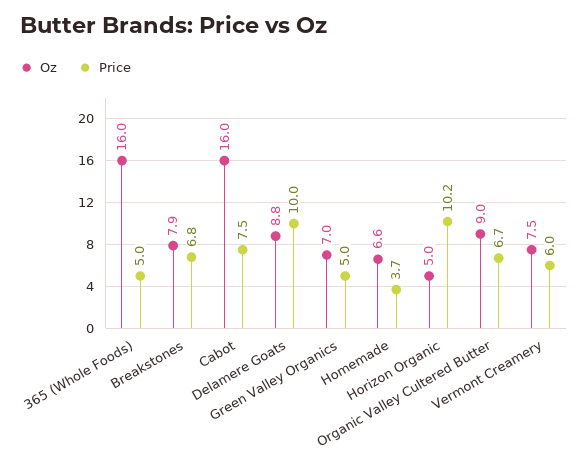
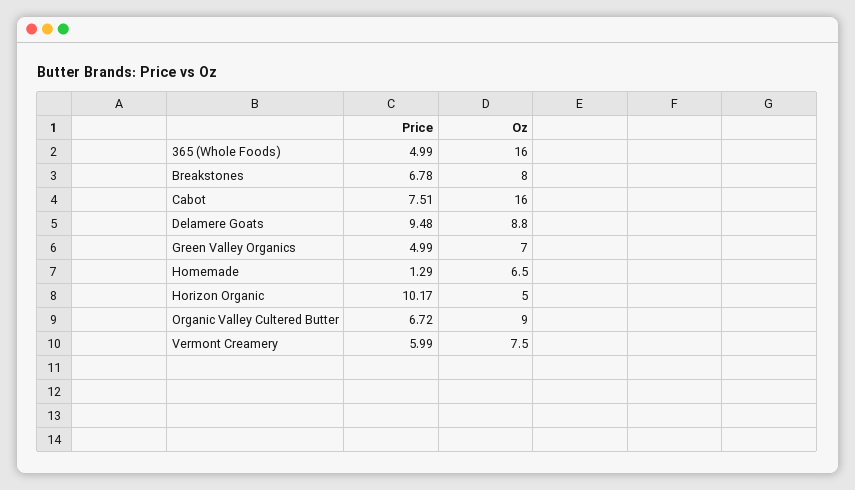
  {
    "Oz": {
      "365 (Whole Foods)": 16,
-     "Breakstones": 7.9,
+     "Breakstones": 8,
      "Cabot": 16,
      "Delamere Goats": 8.8,
      "Green Valley Organics": 7,
-     "Homemade": 6.6,
+     "Homemade": 6.5,
      "Horizon Organic": 5,
      "Organic Valley Cultered Butter": 9,
      "Vermont Creamery": 7.5
    },
    "Price": {
      "365 (Whole Foods)": 4.99,
      "Breakstones": 6.78,
      "Cabot": 7.51,
-     "Delamere Goats": 10,
+     "Delamere Goats": 9.48,
      "Green Valley Organics": 4.99,
-     "Homemade": 3.7,
+     "Homemade": 1.29,
      "Horizon Organic": 10.17,
      "Organic Valley Cultered Butter": 6.72,
      "Vermont Creamery": 5.99
    }
  }

